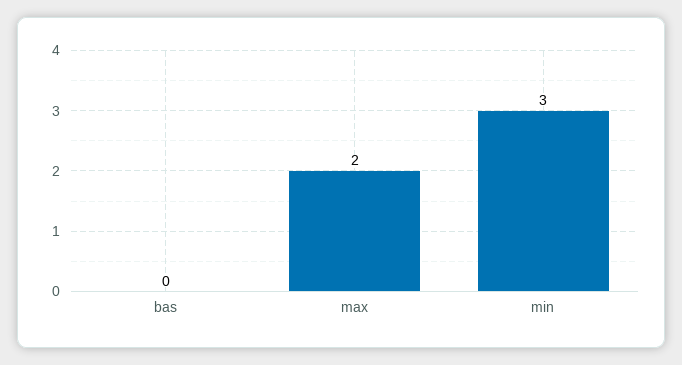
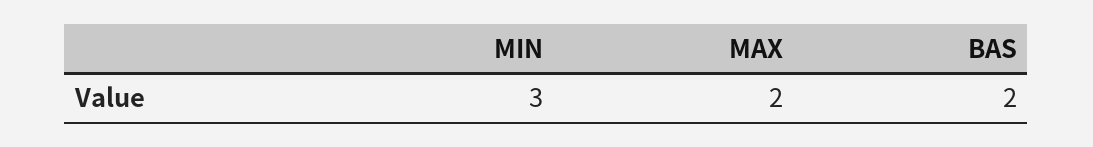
  {
-   "bas": 0,
+   "bas": 2,
    "max": 2,
    "min": 3
  }

